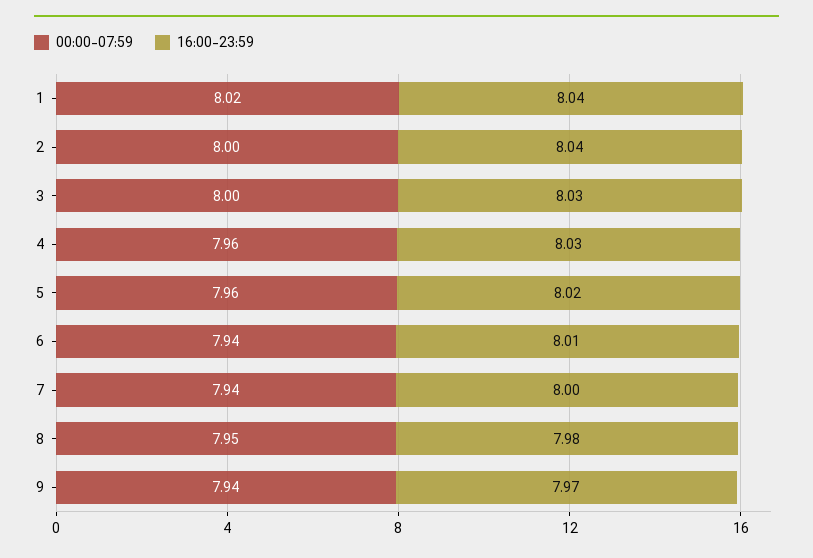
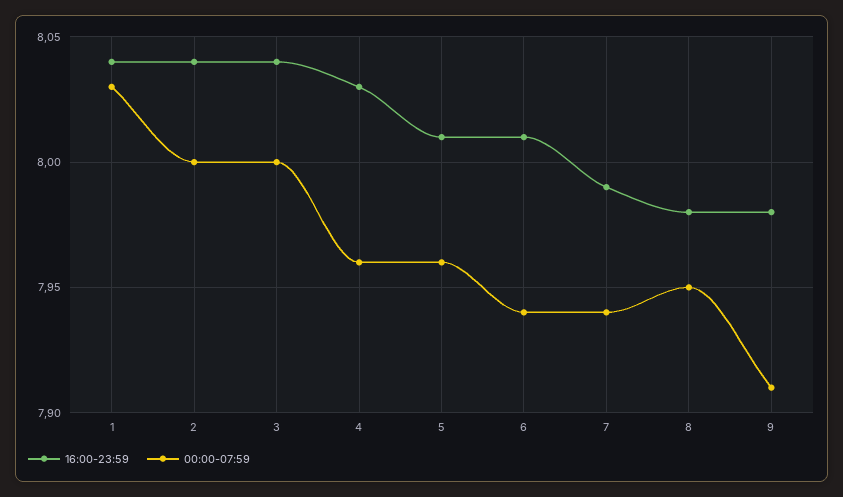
  {
    "00:00-07:59": {
-     "1": 8.02,
+     "1": 8.03,
      "2": 8,
      "3": 8,
      "4": 7.96,
      "5": 7.96,
      "6": 7.94,
      "7": 7.94,
      "8": 7.95,
-     "9": 7.94
+     "9": 7.91
    },
    "16:00-23:59": {
      "1": 8.04,
      "2": 8.04,
-     "3": 8.03,
+     "3": 8.04,
      "4": 8.03,
-     "5": 8.02,
+     "5": 8.01,
      "6": 8.01,
-     "7": 8,
+     "7": 7.99,
      "8": 7.98,
-     "9": 7.97
+     "9": 7.98
    }
  }

